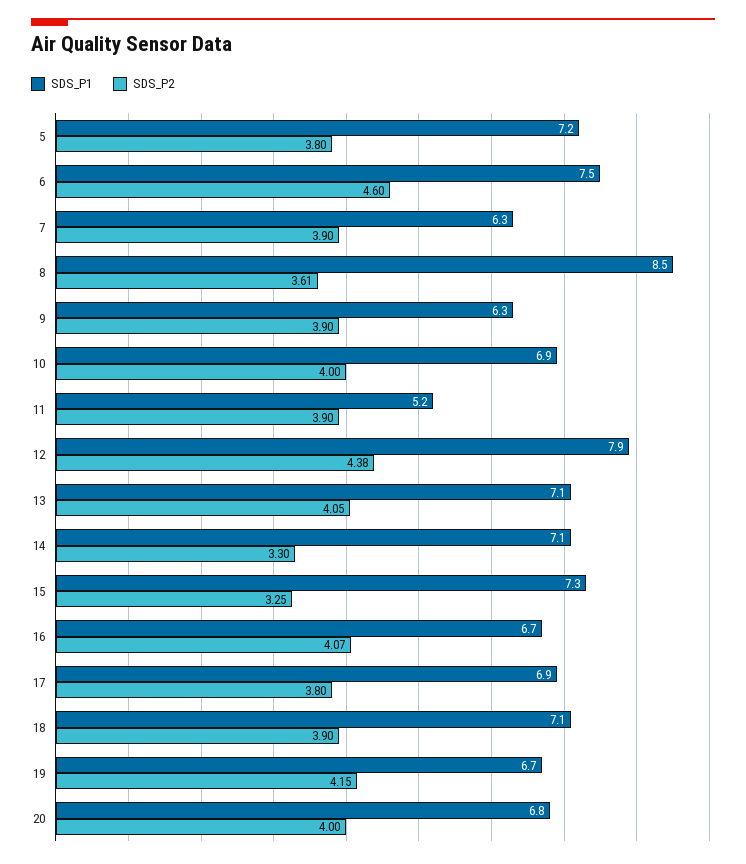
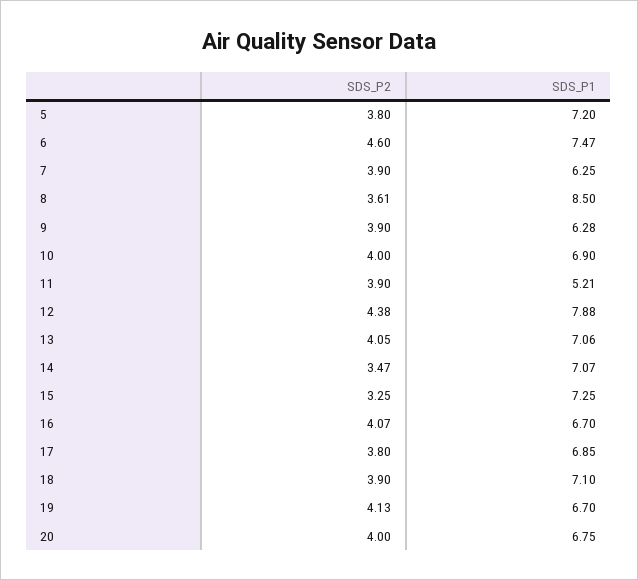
  {
    "SDS_P1": {
      "5": 7.2,
      "6": 7.47,
      "7": 6.25,
      "8": 8.5,
      "9": 6.28,
      "10": 6.9,
      "11": 5.21,
      "12": 7.88,
      "13": 7.06,
      "14": 7.07,
      "15": 7.25,
      "16": 6.7,
      "17": 6.85,
      "18": 7.1,
      "19": 6.7,
      "20": 6.75
    },
    "SDS_P2": {
      "5": 3.8,
      "6": 4.6,
      "7": 3.9,
      "8": 3.61,
      "9": 3.9,
      "10": 4,
      "11": 3.9,
      "12": 4.38,
      "13": 4.05,
-     "14": 3.3,
+     "14": 3.47,
      "15": 3.25,
      "16": 4.07,
      "17": 3.8,
      "18": 3.9,
-     "19": 4.15,
+     "19": 4.13,
      "20": 4
    }
  }

